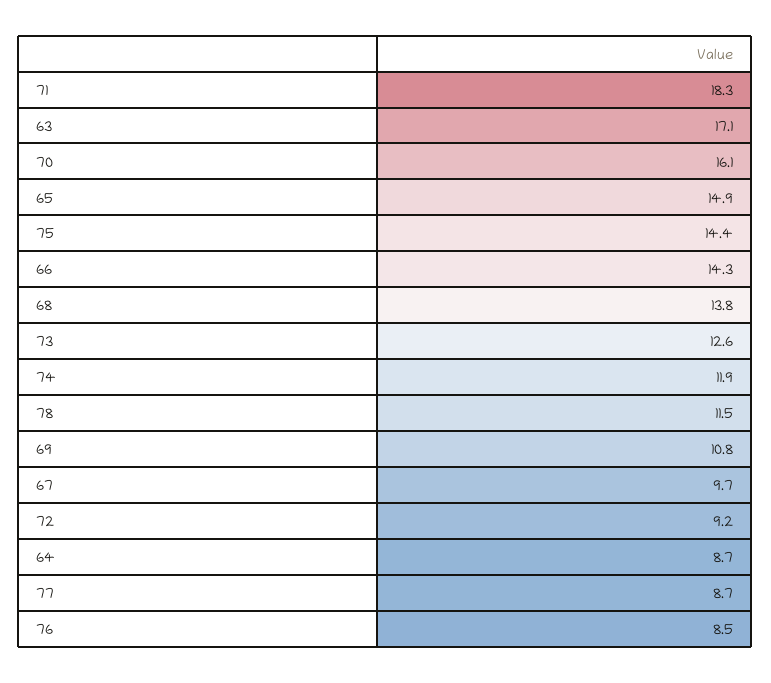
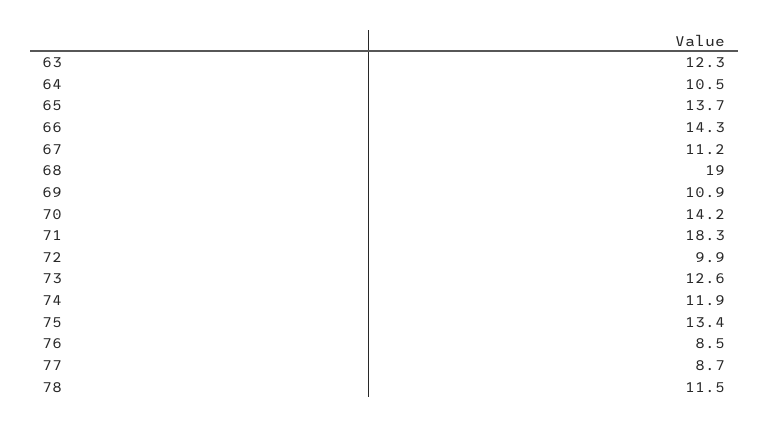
  {
    "71": 18.3,
-   "63": 17.1,
+   "63": 12.3,
-   "70": 16.1,
+   "70": 14.2,
-   "65": 14.9,
+   "65": 13.7,
-   "75": 14.4,
+   "75": 13.4,
    "66": 14.3,
-   "68": 13.8,
+   "68": 19,
    "73": 12.6,
    "74": 11.9,
    "78": 11.5,
-   "69": 10.8,
+   "69": 10.9,
-   "67": 9.7,
+   "67": 11.2,
-   "72": 9.2,
+   "72": 9.9,
-   "64": 8.7,
+   "64": 10.5,
    "77": 8.7,
    "76": 8.5
  }

